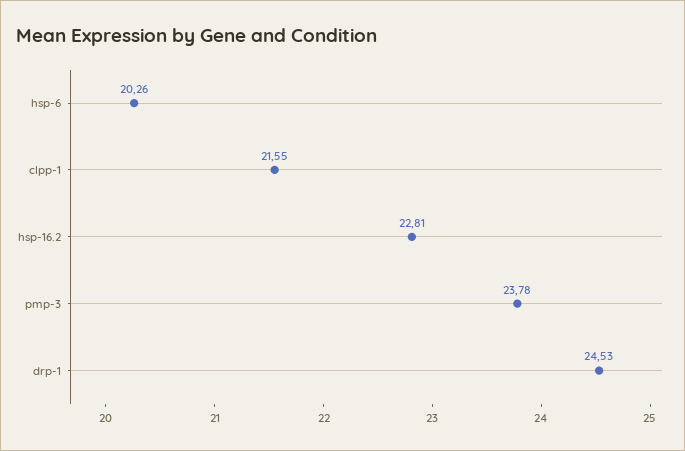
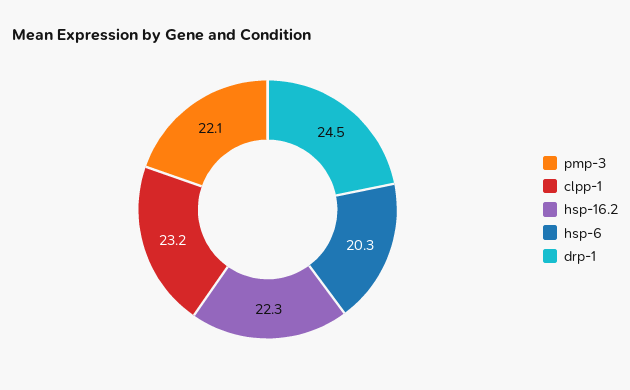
  {
    "hsp-6": 20.26,
-   "clpp-1": 21.55,
+   "clpp-1": 23.2,
-   "hsp-16.2": 22.81,
+   "hsp-16.2": 22.3,
-   "pmp-3": 23.78,
+   "pmp-3": 22.1,
    "drp-1": 24.53
  }

